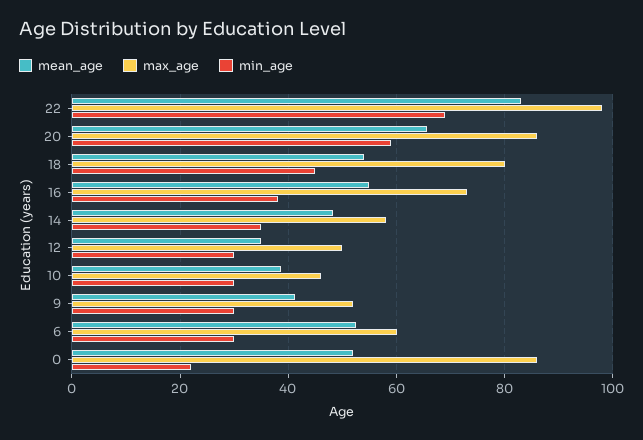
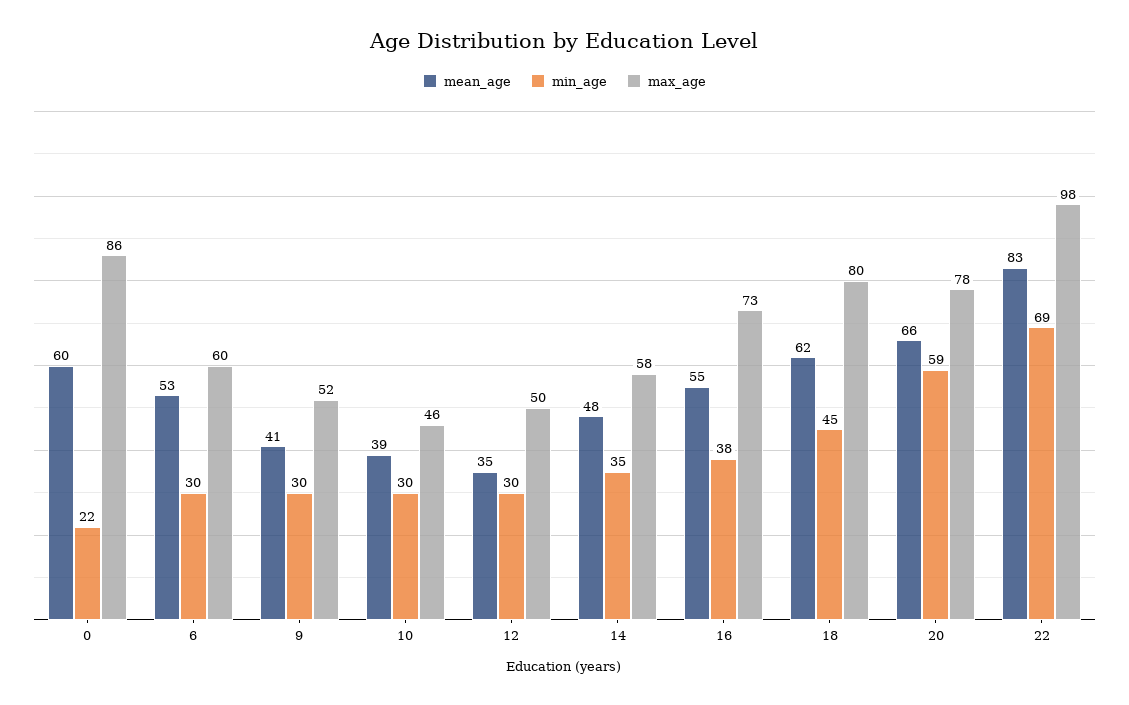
  {
    "mean_age": {
      "22": 83,
      "20": 66,
-     "18": 54,
+     "18": 62,
      "16": 55,
      "14": 48,
      "12": 35,
      "10": 39,
      "9": 41,
      "6": 53,
-     "0": 52
+     "0": 60
    },
    "max_age": {
      "22": 98,
-     "20": 86,
+     "20": 78,
      "18": 80,
      "16": 73,
      "14": 58,
      "12": 50,
      "10": 46,
      "9": 52,
      "6": 60,
      "0": 86
    },
    "min_age": {
      "22": 69,
      "20": 59,
      "18": 45,
      "16": 38,
      "14": 35,
      "12": 30,
      "10": 30,
      "9": 30,
      "6": 30,
      "0": 22
    }
  }

